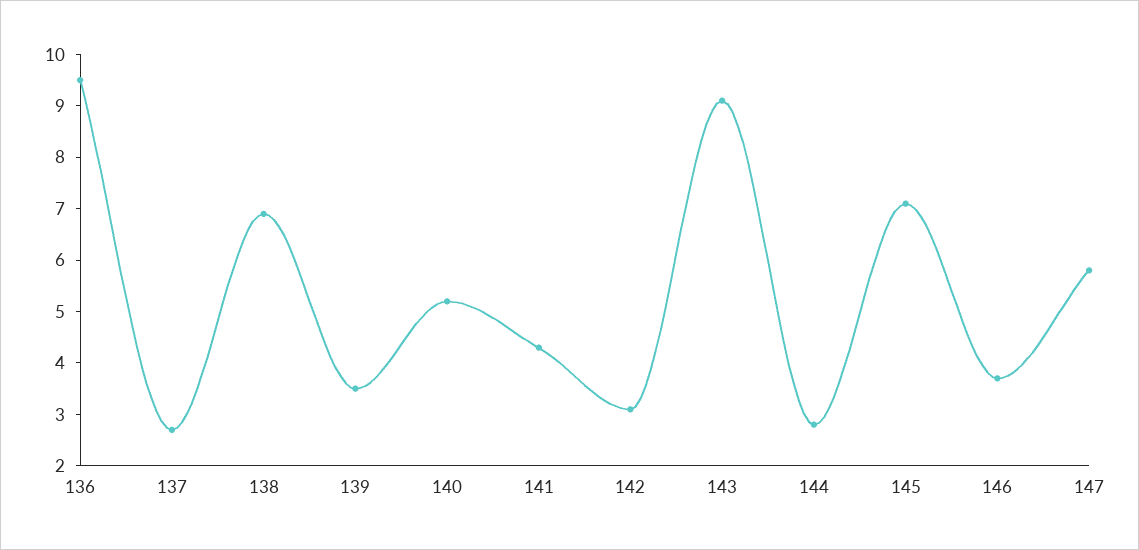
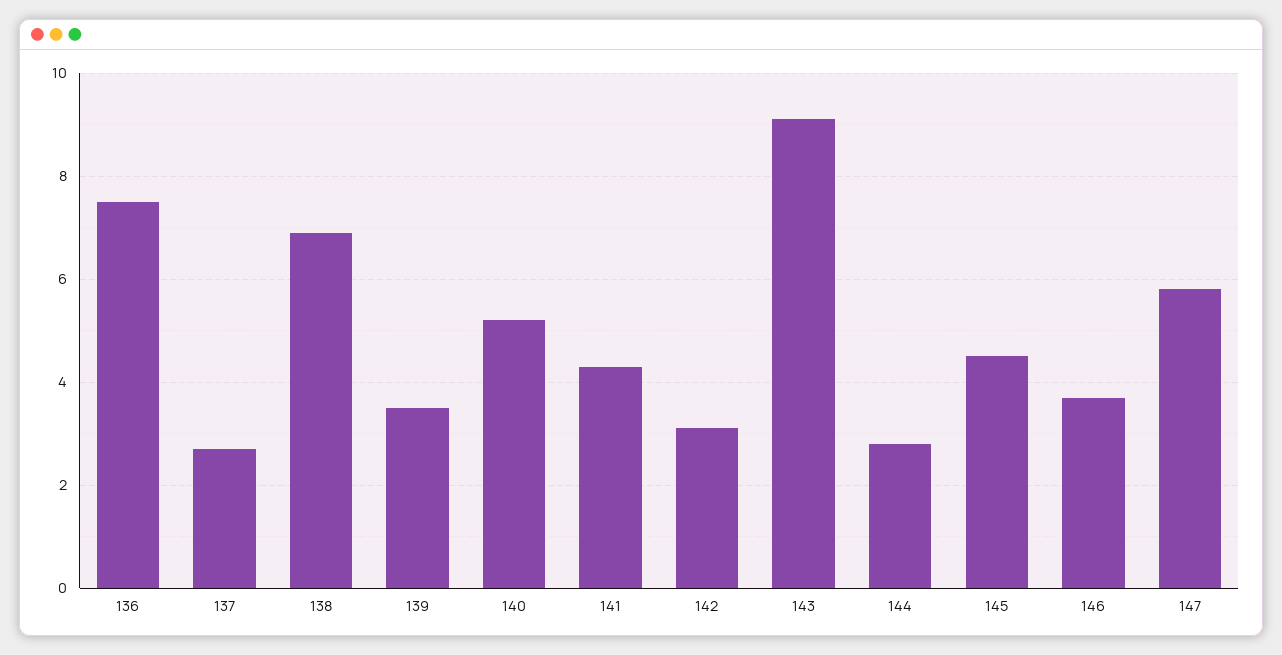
  {
-   "136": 9.5,
+   "136": 7.5,
    "137": 2.5,
    "138": 7,
    "139": 3.5,
    "140": 5,
    "141": 4.5,
    "142": 3,
    "143": 9,
    "144": 3,
-   "145": 7,
+   "145": 4.5,
    "146": 3.5,
    "147": 6
  }

